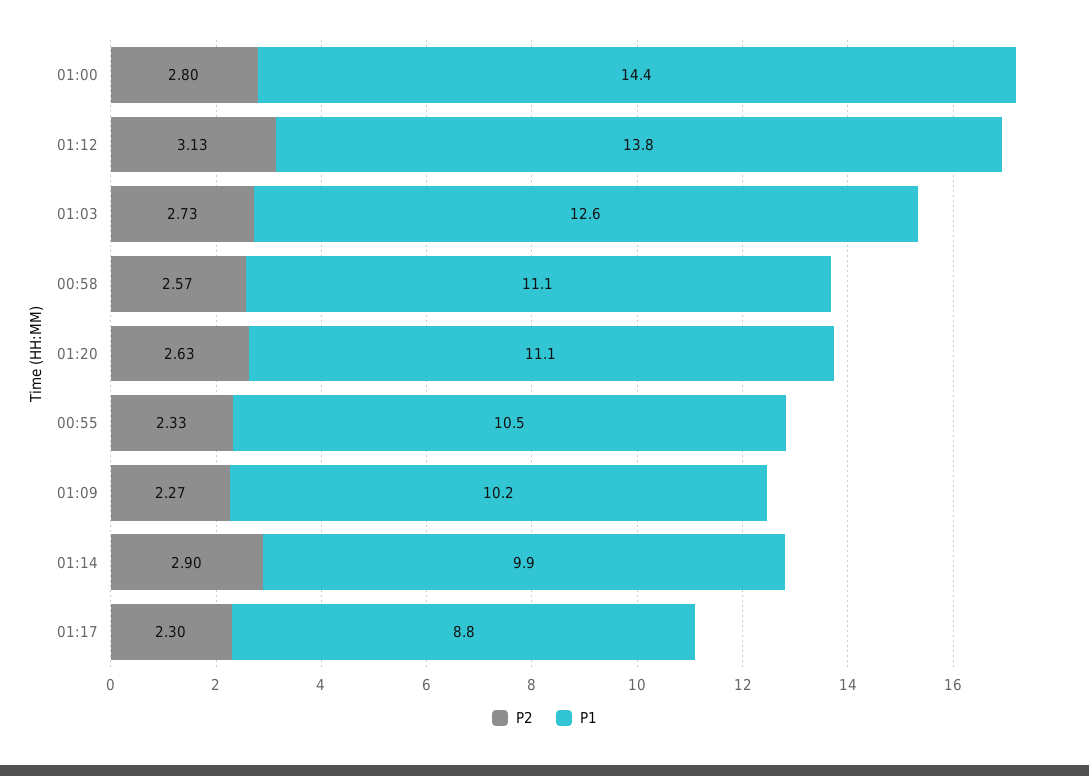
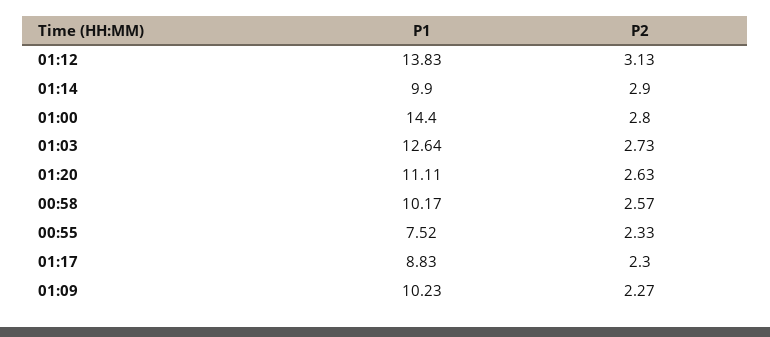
  {
    "P2": {
      "01:00": 2.8,
      "01:12": 3.13,
      "01:03": 2.73,
      "00:58": 2.57,
      "01:20": 2.63,
      "00:55": 2.33,
      "01:09": 2.27,
      "01:14": 2.9,
      "01:17": 2.3
    },
    "P1": {
      "01:00": 14.4,
      "01:12": 13.83,
      "01:03": 12.64,
-     "00:58": 11.1,
+     "00:58": 10.17,
      "01:20": 11.11,
-     "00:55": 10.5,
+     "00:55": 7.52,
      "01:09": 10.23,
      "01:14": 9.9,
      "01:17": 8.83
    }
  }

